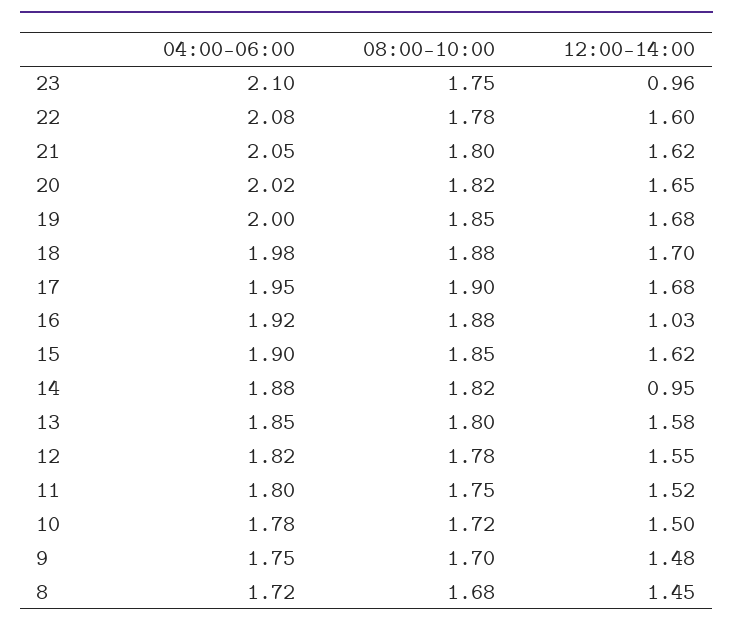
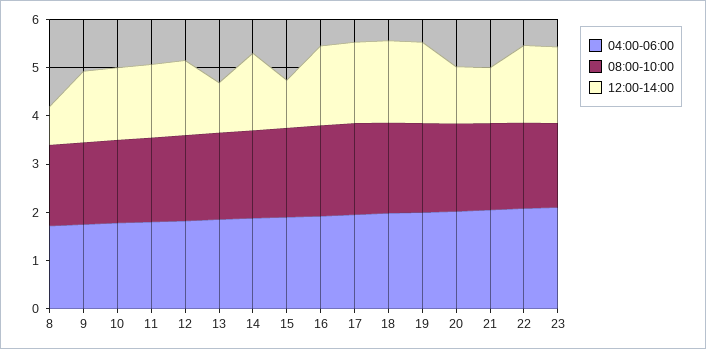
  {
    "04:00-06:00": {
      "23": 2.1,
      "22": 2.08,
      "21": 2.05,
      "20": 2.02,
      "19": 2,
      "18": 1.98,
      "17": 1.95,
      "16": 1.92,
      "15": 1.9,
      "14": 1.88,
      "13": 1.85,
      "12": 1.82,
      "11": 1.8,
      "10": 1.78,
      "9": 1.75,
      "8": 1.72
    },
    "08:00-10:00": {
      "23": 1.75,
      "22": 1.78,
      "21": 1.8,
      "20": 1.82,
      "19": 1.85,
      "18": 1.88,
      "17": 1.9,
      "16": 1.88,
      "15": 1.85,
      "14": 1.82,
      "13": 1.8,
      "12": 1.78,
      "11": 1.75,
      "10": 1.72,
      "9": 1.7,
      "8": 1.68
    },
    "12:00-14:00": {
-     "23": 0.96,
+     "23": 1.6,
      "22": 1.6,
-     "21": 1.62,
+     "21": 1.2,
-     "20": 1.65,
+     "20": 1.2,
      "19": 1.68,
      "18": 1.7,
      "17": 1.68,
-     "16": 1.03,
+     "16": 1.6,
-     "15": 1.62,
+     "15": 1,
-     "14": 0.95,
+     "14": 1.6,
-     "13": 1.58,
+     "13": 1,
      "12": 1.55,
      "11": 1.52,
      "10": 1.5,
      "9": 1.48,
-     "8": 1.45
+     "8": 0.8
    }
  }

